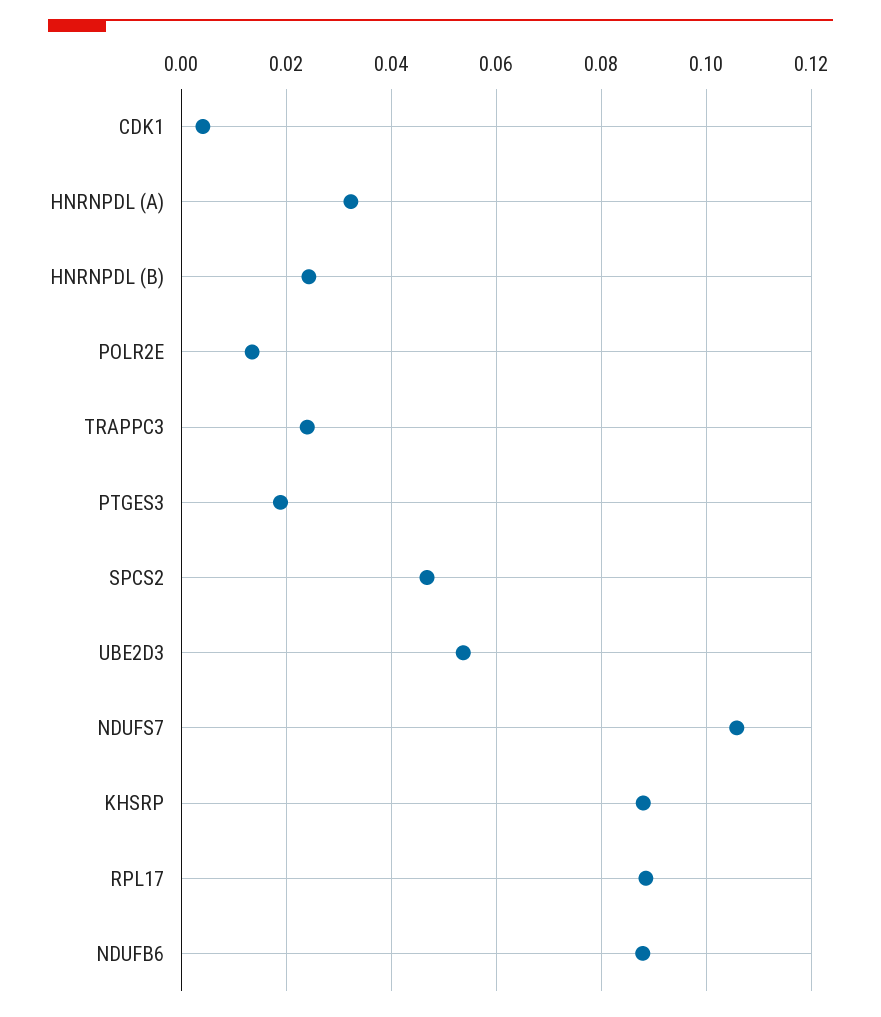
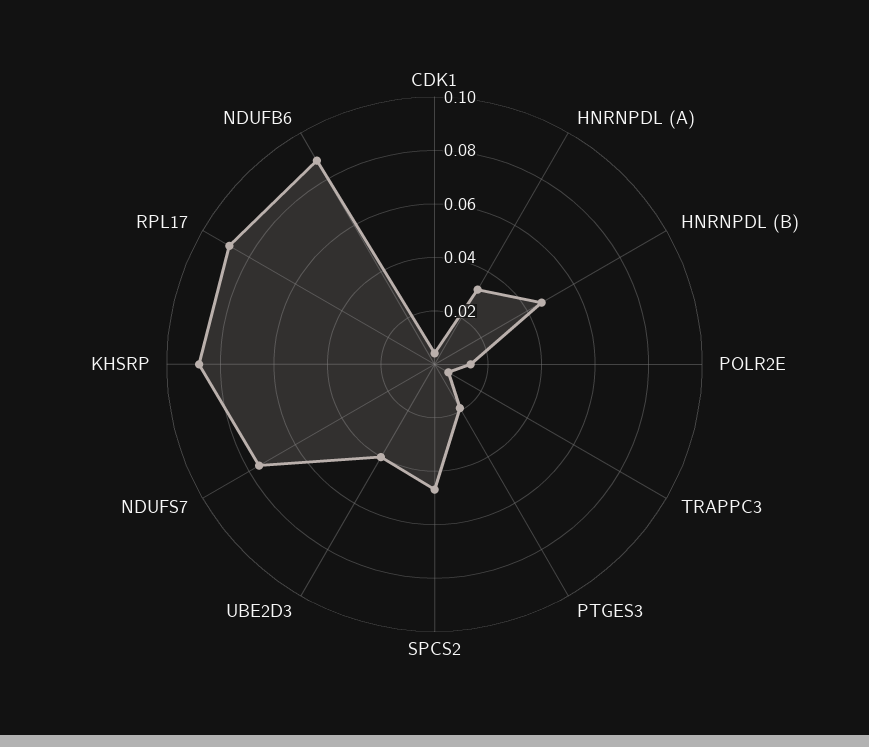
  {
    "CDK1": 0.004,
    "HNRNPDL (A)": 0.032,
-   "HNRNPDL (B)": 0.024,
+   "HNRNPDL (B)": 0.045,
    "POLR2E": 0.014,
-   "TRAPPC3": 0.024,
+   "TRAPPC3": 0.005,
    "PTGES3": 0.018,
    "SPCS2": 0.046,
-   "UBE2D3": 0.054,
+   "UBE2D3": 0.04,
-   "NDUFS7": 0.106,
+   "NDUFS7": 0.075,
    "KHSRP": 0.088,
    "RPL17": 0.088,
    "NDUFB6": 0.088
  }

